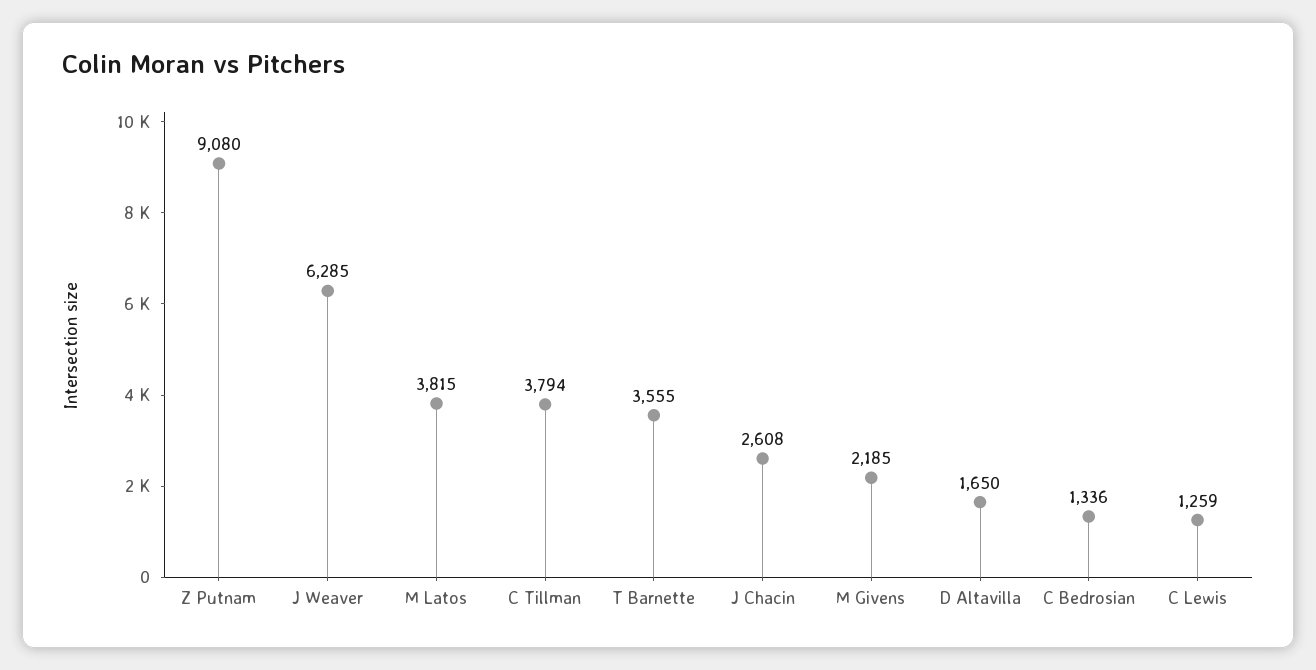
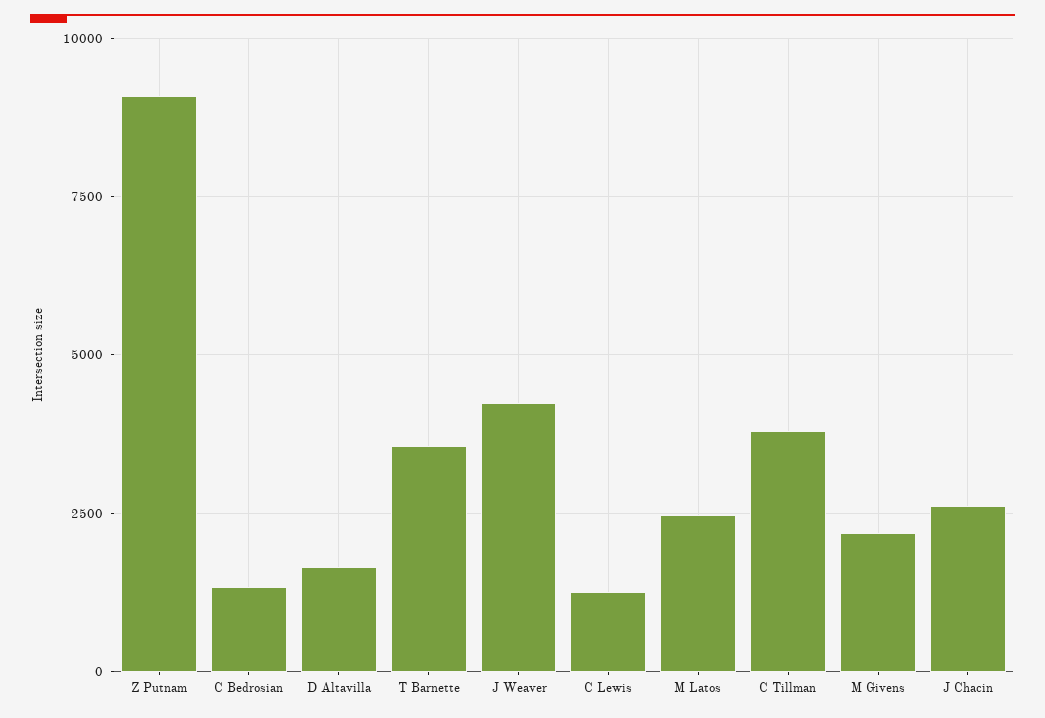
  {
    "Z Putnam": 9080,
-   "J Weaver": 6285,
+   "J Weaver": 4250,
-   "M Latos": 3815,
+   "M Latos": 2500,
    "C Tillman": 3794,
    "T Barnette": 3555,
    "J Chacin": 2608,
    "M Givens": 2185,
    "D Altavilla": 1650,
    "C Bedrosian": 1336,
    "C Lewis": 1259
  }

